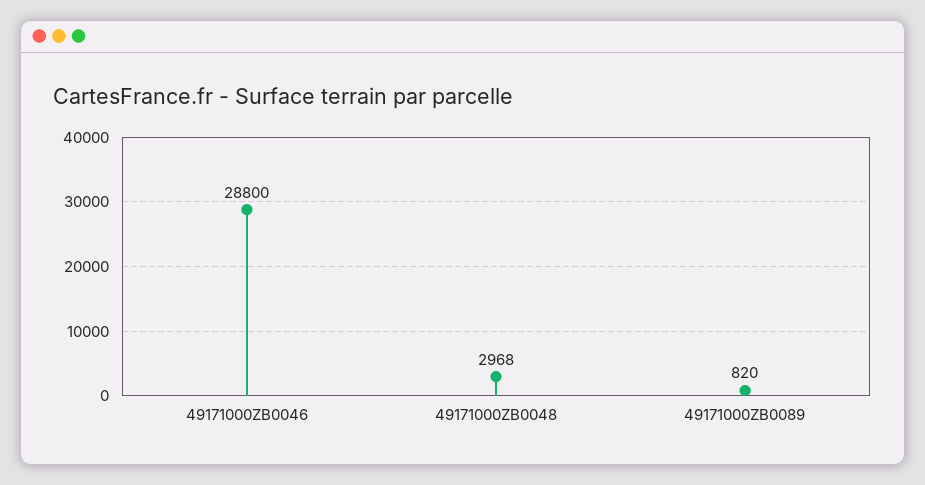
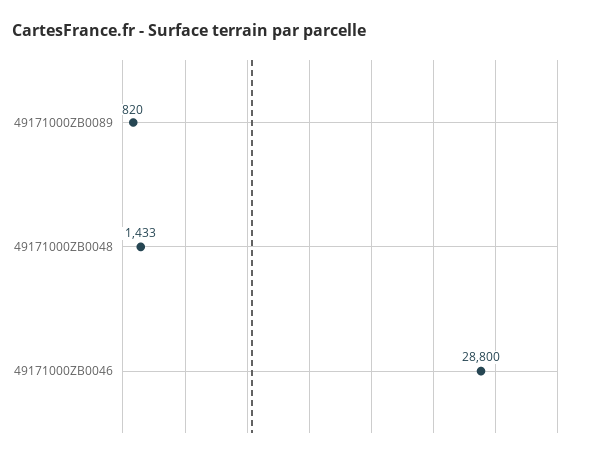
  {
    "49171000ZB0046": 28800,
-   "49171000ZB0048": 2968,
+   "49171000ZB0048": 1433,
    "49171000ZB0089": 820
  }

